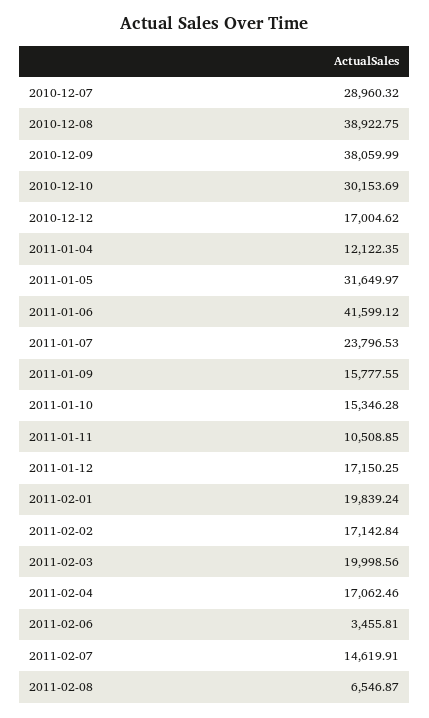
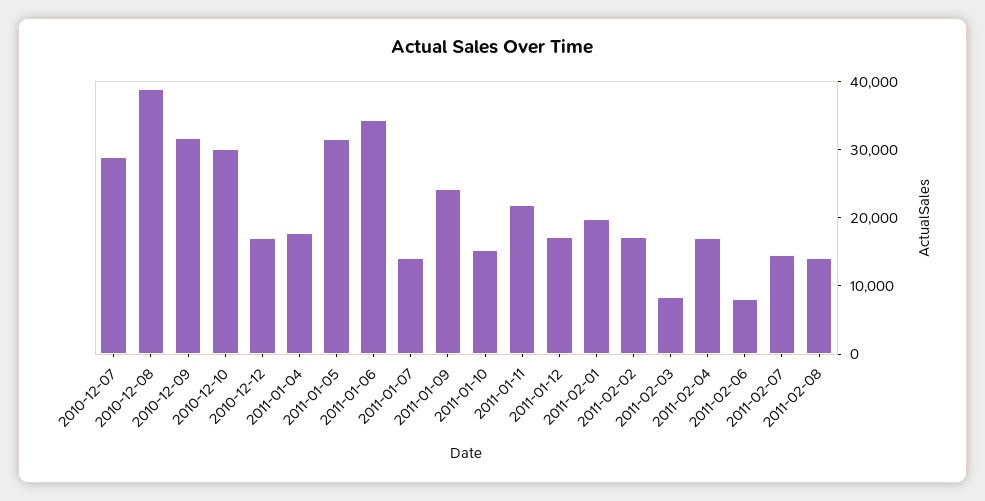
  {
    "2010-12-07": 28960.32,
    "2010-12-08": 38922.75,
-   "2010-12-09": 38059.99,
+   "2010-12-09": 32000,
    "2010-12-10": 30153.69,
    "2010-12-12": 17004.62,
-   "2011-01-04": 12122.35,
+   "2011-01-04": 18000,
    "2011-01-05": 31649.97,
-   "2011-01-06": 41599.12,
+   "2011-01-06": 34000,
-   "2011-01-07": 23796.53,
+   "2011-01-07": 14000,
-   "2011-01-09": 15777.55,
+   "2011-01-09": 24000,
    "2011-01-10": 15346.28,
-   "2011-01-11": 10508.85,
+   "2011-01-11": 22000,
    "2011-01-12": 17150.25,
    "2011-02-01": 19839.24,
    "2011-02-02": 17142.84,
-   "2011-02-03": 19998.56,
+   "2011-02-03": 8000,
    "2011-02-04": 17062.46,
-   "2011-02-06": 3455.81,
+   "2011-02-06": 8000,
    "2011-02-07": 14619.91,
-   "2011-02-08": 6546.87
+   "2011-02-08": 14000
  }

